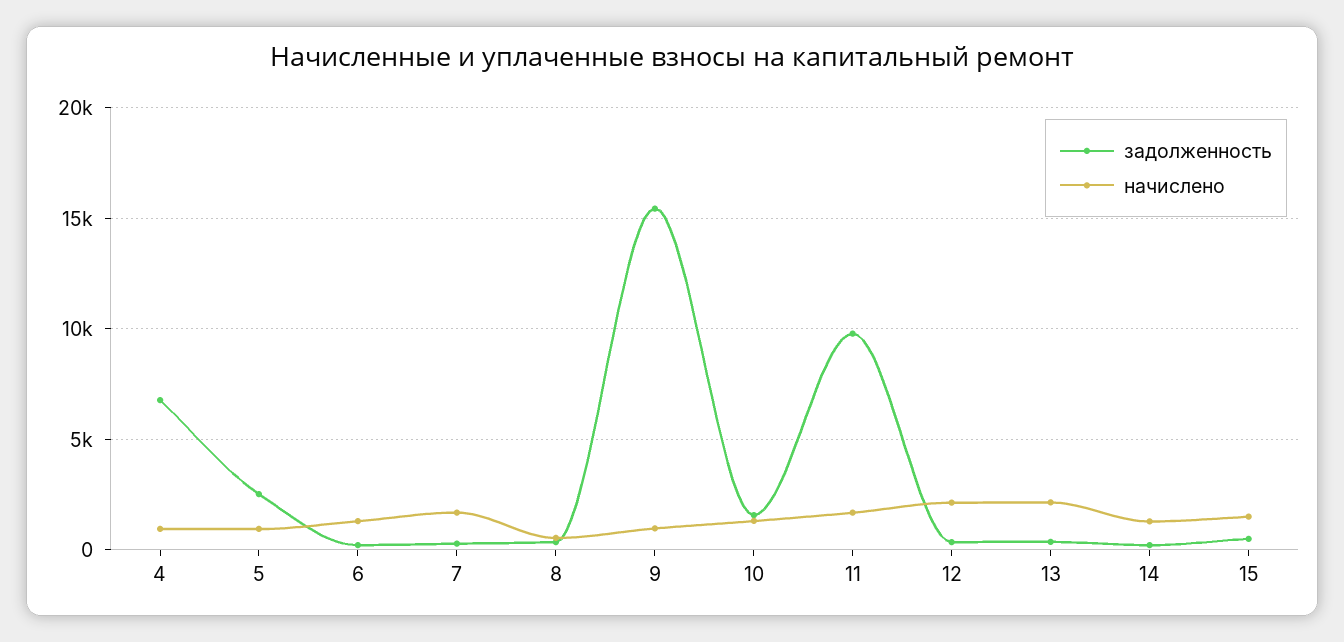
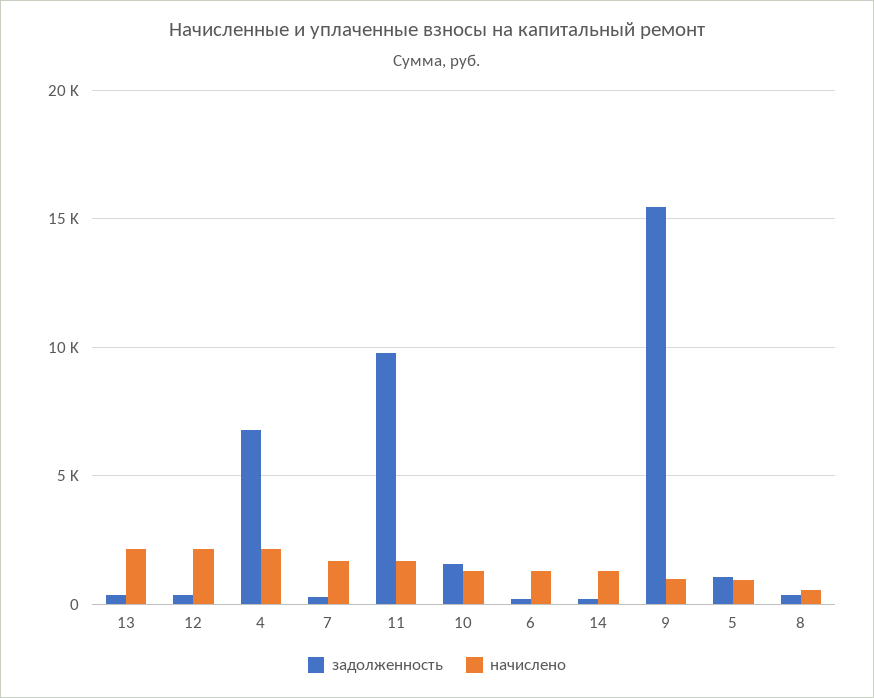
  {
    "задолженность": {
      "4": 7000,
-     "5": 2500,
+     "5": 1000,
      "6": 0,
      "7": 500,
      "8": 500,
      "9": 15500,
      "10": 1500,
      "11": 10000,
      "12": 500,
      "13": 500,
-     "14": 0,
+     "14": 0
-     "15": 500
    },
    "начислено": {
-     "4": 1000,
+     "4": 2000,
      "5": 1000,
      "6": 1500,
      "7": 1500,
      "8": 500,
      "9": 1000,
      "10": 1500,
      "11": 1500,
      "12": 2000,
      "13": 2000,
-     "14": 1500,
+     "14": 1500
-     "15": 1500
    }
  }

